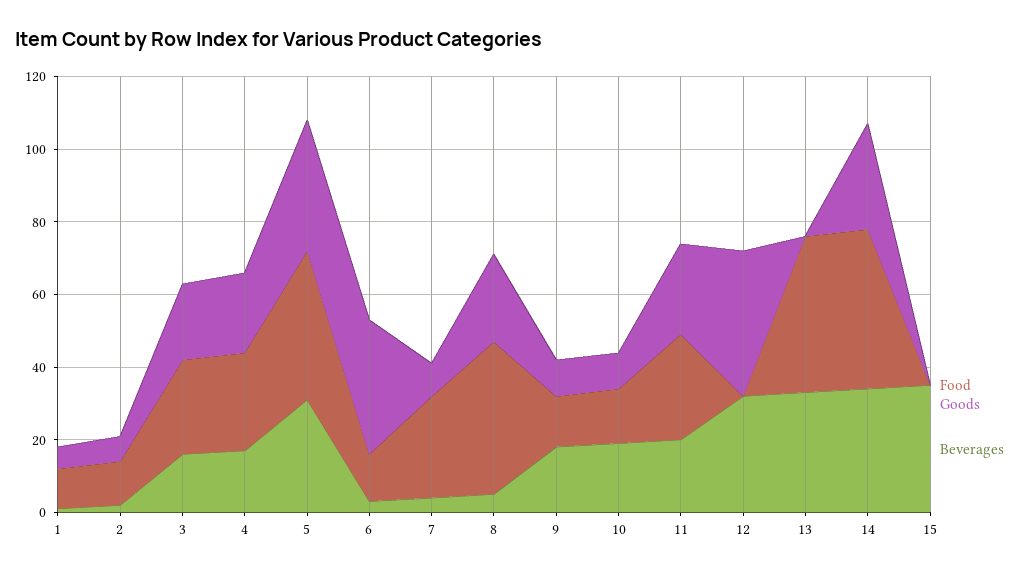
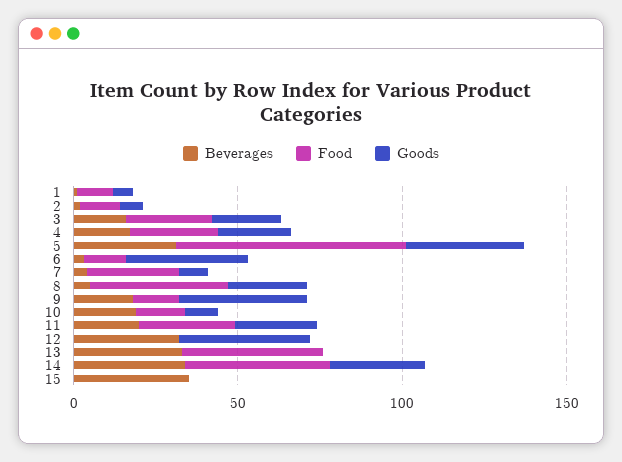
  {
    "Food": {
      "1": 10,
      "2": 10,
      "3": 25,
      "4": 25,
-     "5": 40,
+     "5": 70,
      "6": 15,
      "7": 30,
      "8": 40,
      "9": 15,
      "10": 15,
      "11": 30,
      "12": 0,
      "13": 45,
      "14": 45,
      "15": 0
    },
    "Goods": {
      "1": 5,
      "2": 5,
      "3": 20,
      "4": 20,
      "5": 35,
      "6": 35,
      "7": 10,
      "8": 25,
-     "9": 10,
+     "9": 40,
      "10": 10,
      "11": 25,
      "12": 40,
      "13": 0,
      "14": 30,
      "15": 0
    },
    "Beverages": {
      "1": 0,
      "2": 0,
      "3": 15,
      "4": 15,
      "5": 30,
      "6": 5,
      "7": 5,
      "8": 5,
      "9": 20,
      "10": 20,
      "11": 20,
      "12": 30,
      "13": 35,
      "14": 35,
      "15": 35
    }
  }

